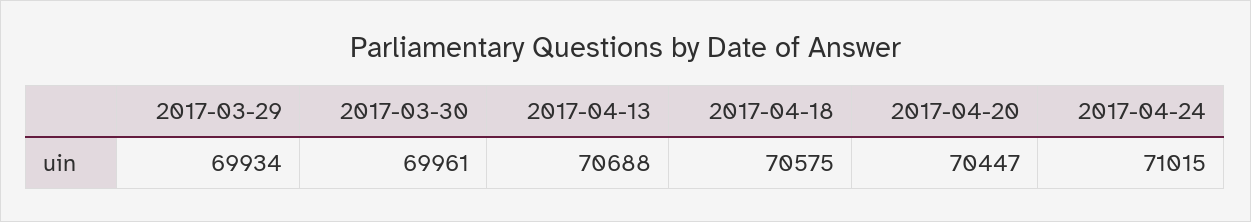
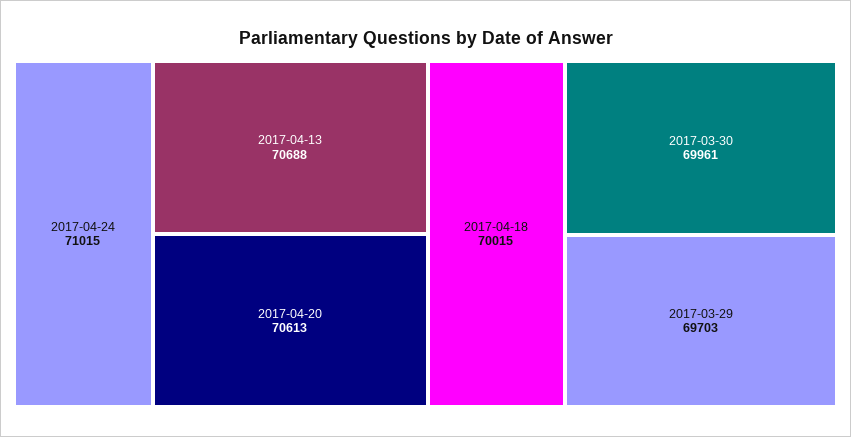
  {
-   "2017-03-29": 69934,
+   "2017-03-29": 69703,
    "2017-03-30": 69961,
    "2017-04-13": 70688,
-   "2017-04-18": 70575,
+   "2017-04-18": 70015,
-   "2017-04-20": 70447,
+   "2017-04-20": 70613,
    "2017-04-24": 71015
  }

